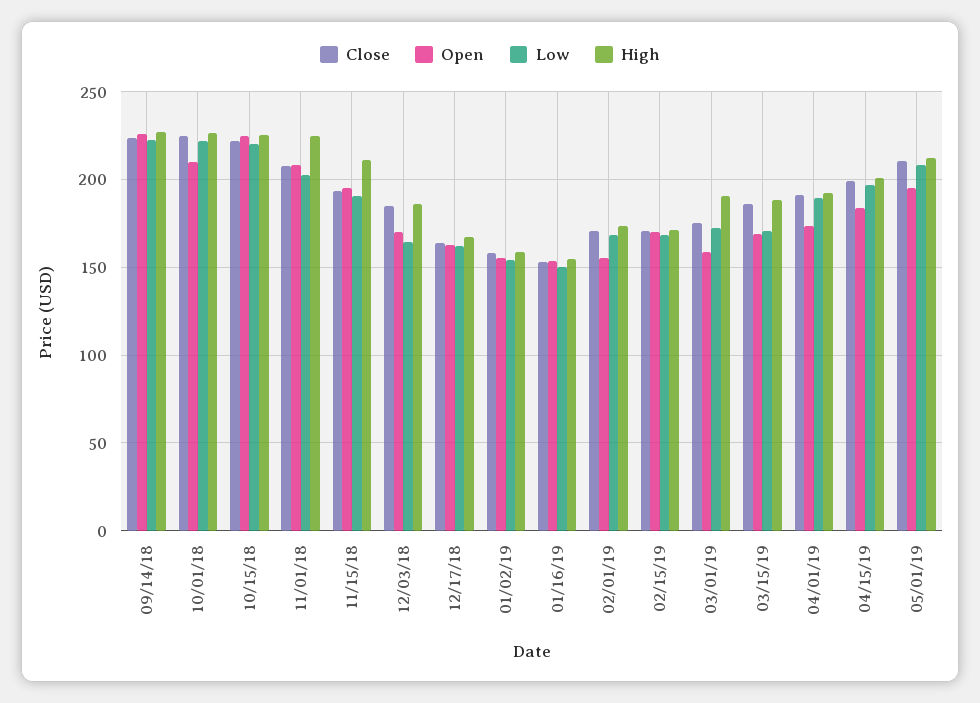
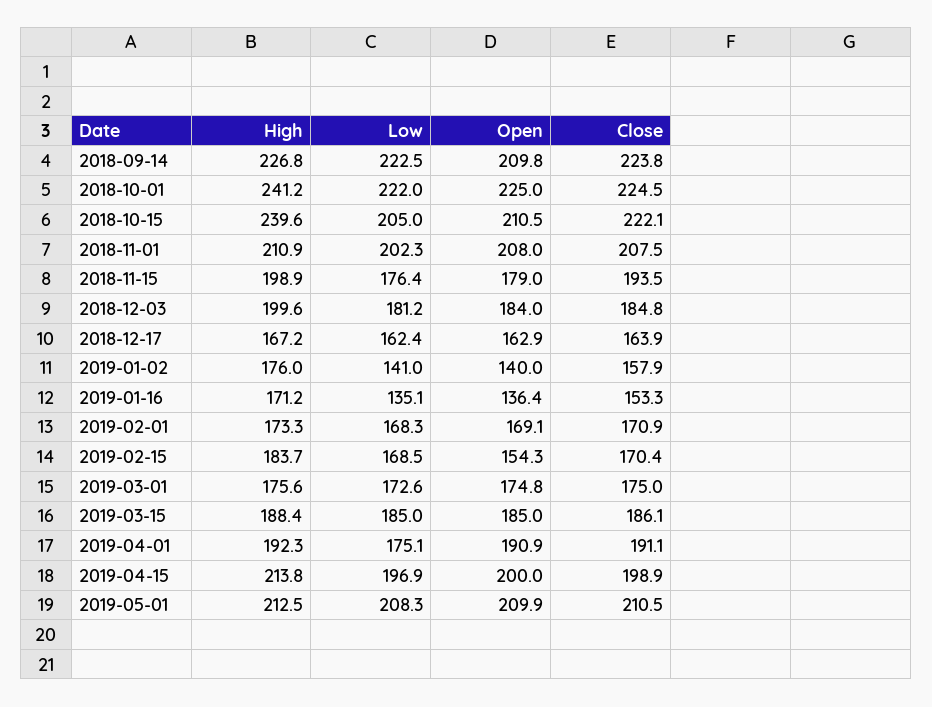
  {
    "Close": {
      "09/14/18": 223.8,
      "10/01/18": 224.5,
      "10/15/18": 222.1,
      "11/01/18": 207.5,
      "11/15/18": 193.5,
      "12/03/18": 184.8,
      "12/17/18": 163.9,
      "01/02/19": 157.9,
      "01/16/19": 153.3,
      "02/01/19": 170.9,
      "02/15/19": 170.4,
      "03/01/19": 175,
      "03/15/19": 186.1,
      "04/01/19": 191.1,
      "04/15/19": 198.9,
      "05/01/19": 210.5
    },
    "Open": {
-     "09/14/18": 225,
+     "09/14/18": 209.8,
-     "10/01/18": 210,
+     "10/01/18": 225,
-     "10/15/18": 225,
+     "10/15/18": 210.5,
      "11/01/18": 208,
-     "11/15/18": 195,
+     "11/15/18": 179,
-     "12/03/18": 170,
+     "12/03/18": 184,
      "12/17/18": 162.9,
-     "01/02/19": 155,
+     "01/02/19": 140,
-     "01/16/19": 155,
+     "01/16/19": 136.4,
-     "02/01/19": 155,
+     "02/01/19": 169.1,
-     "02/15/19": 170,
+     "02/15/19": 154.3,
-     "03/01/19": 160,
+     "03/01/19": 174.8,
-     "03/15/19": 170,
+     "03/15/19": 185,
-     "04/01/19": 175,
+     "04/01/19": 190.9,
-     "04/15/19": 185,
+     "04/15/19": 200,
-     "05/01/19": 195
+     "05/01/19": 209.9
    },
    "Low": {
      "09/14/18": 222.5,
      "10/01/18": 222,
-     "10/15/18": 220,
+     "10/15/18": 205,
      "11/01/18": 202.3,
-     "11/15/18": 190,
+     "11/15/18": 176.4,
-     "12/03/18": 165,
+     "12/03/18": 181.2,
      "12/17/18": 162.4,
-     "01/02/19": 155,
+     "01/02/19": 141,
-     "01/16/19": 150,
+     "01/16/19": 135.1,
      "02/01/19": 168.3,
      "02/15/19": 168.5,
      "03/01/19": 172.6,
-     "03/15/19": 170,
+     "03/15/19": 185,
-     "04/01/19": 190,
+     "04/01/19": 175.1,
      "04/15/19": 196.9,
      "05/01/19": 208.3
    },
    "High": {
      "09/14/18": 226.8,
-     "10/01/18": 225,
+     "10/01/18": 241.2,
-     "10/15/18": 225,
+     "10/15/18": 239.6,
-     "11/01/18": 225,
+     "11/01/18": 210.9,
-     "11/15/18": 210,
+     "11/15/18": 198.9,
-     "12/03/18": 185,
+     "12/03/18": 199.6,
      "12/17/18": 167.2,
-     "01/02/19": 160,
+     "01/02/19": 176,
-     "01/16/19": 155,
+     "01/16/19": 171.2,
      "02/01/19": 173.3,
-     "02/15/19": 170,
+     "02/15/19": 183.7,
-     "03/01/19": 190,
+     "03/01/19": 175.6,
      "03/15/19": 188.4,
      "04/01/19": 192.3,
-     "04/15/19": 200,
+     "04/15/19": 213.8,
      "05/01/19": 212.5
    }
  }

